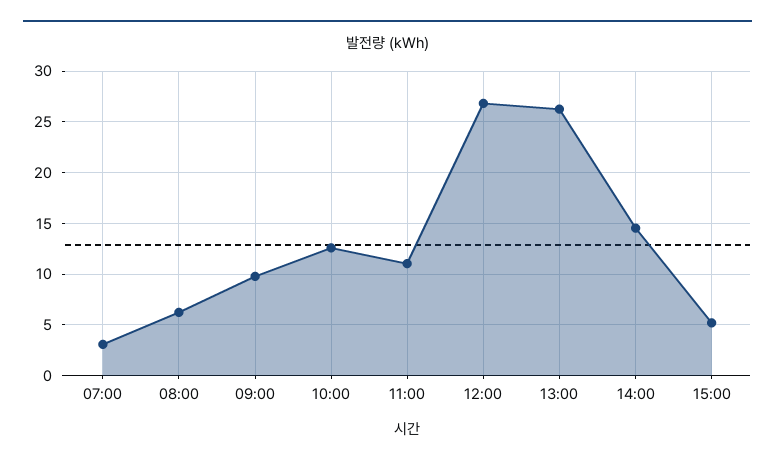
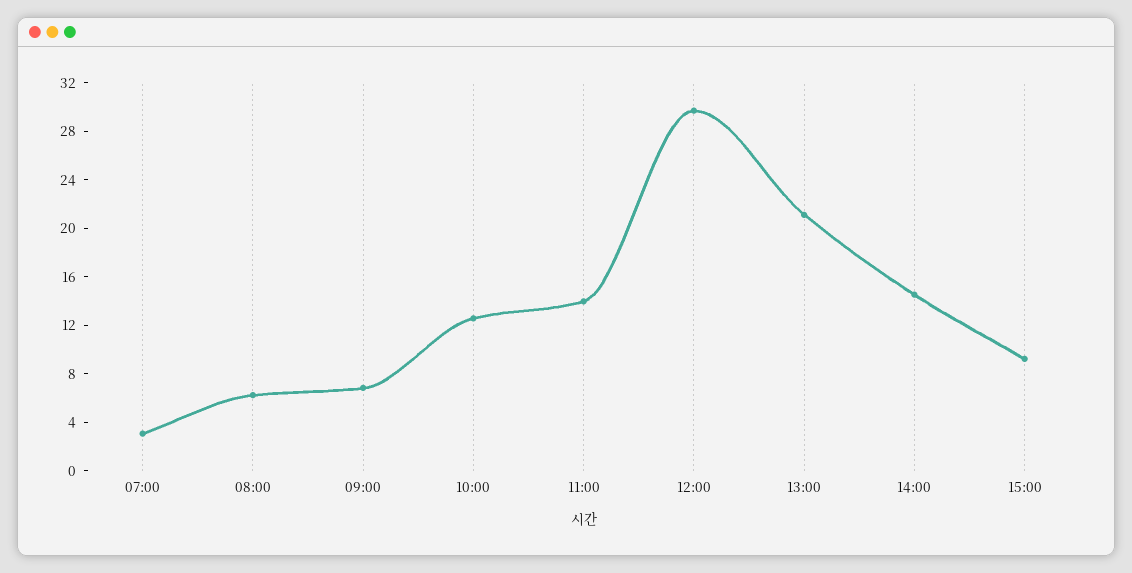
  {
    "07:00": 3,
    "08:00": 6,
-   "09:00": 10,
+   "09:00": 7,
    "10:00": 13,
-   "11:00": 11,
+   "11:00": 14,
-   "12:00": 27,
+   "12:00": 30,
-   "13:00": 26,
+   "13:00": 21,
    "14:00": 15,
-   "15:00": 5
+   "15:00": 9
  }

